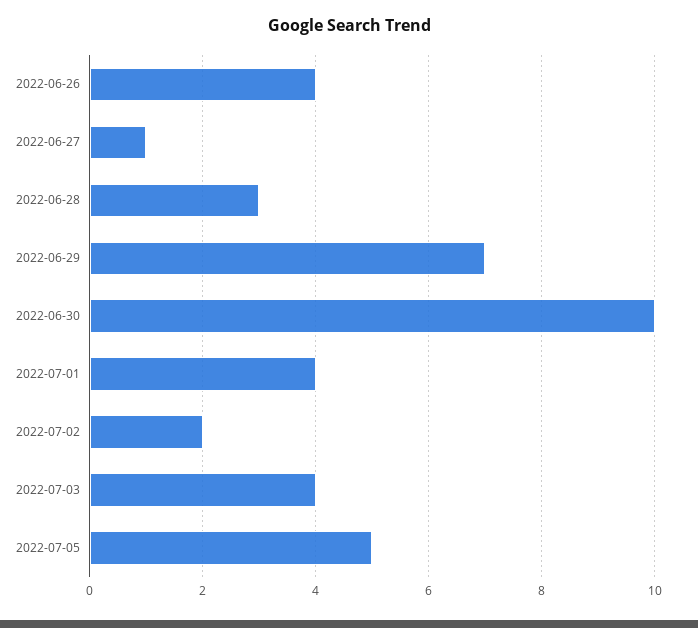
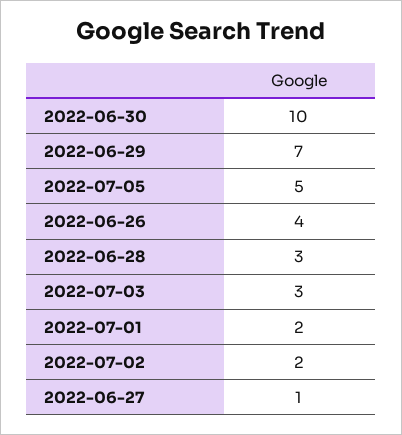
  {
    "2022-06-26": 4,
    "2022-06-27": 1,
    "2022-06-28": 3,
    "2022-06-29": 7,
    "2022-06-30": 10,
-   "2022-07-01": 4,
+   "2022-07-01": 2,
    "2022-07-02": 2,
-   "2022-07-03": 4,
+   "2022-07-03": 3,
    "2022-07-05": 5
  }

